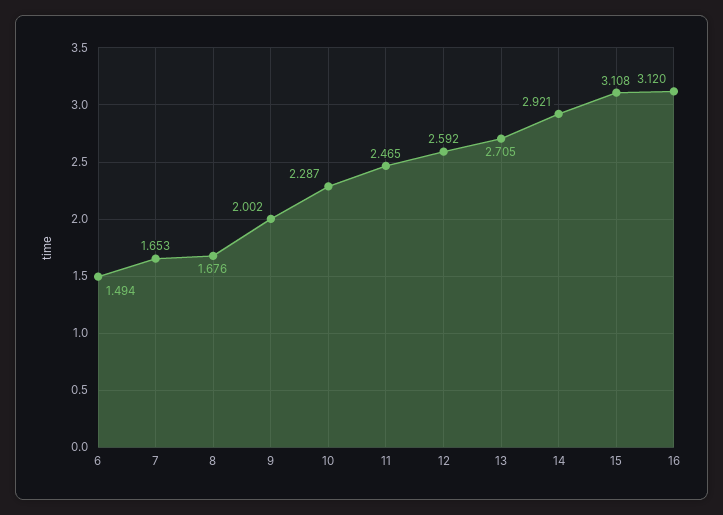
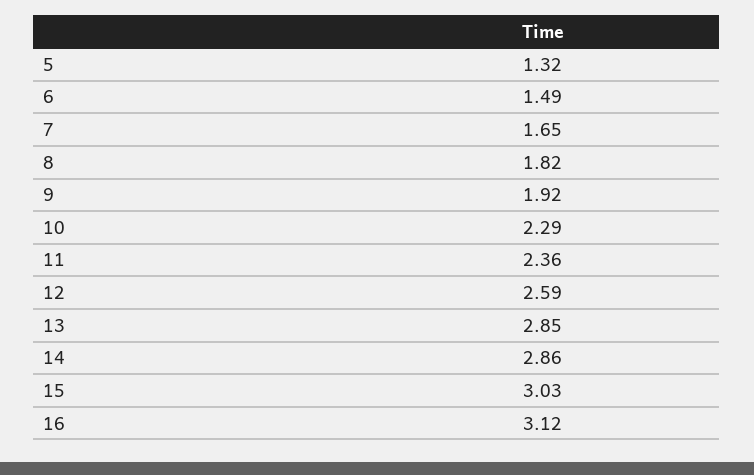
  {
    "6": 1.494,
    "7": 1.653,
-   "8": 1.676,
+   "8": 1.82,
-   "9": 2.002,
+   "9": 1.92,
    "10": 2.287,
-   "11": 2.465,
+   "11": 2.36,
    "12": 2.592,
-   "13": 2.705,
+   "13": 2.85,
-   "14": 2.921,
+   "14": 2.86,
-   "15": 3.108,
+   "15": 3.03,
-   "16": 3.12
+   "16": 3.12,
+   "5": 1.32
  }

